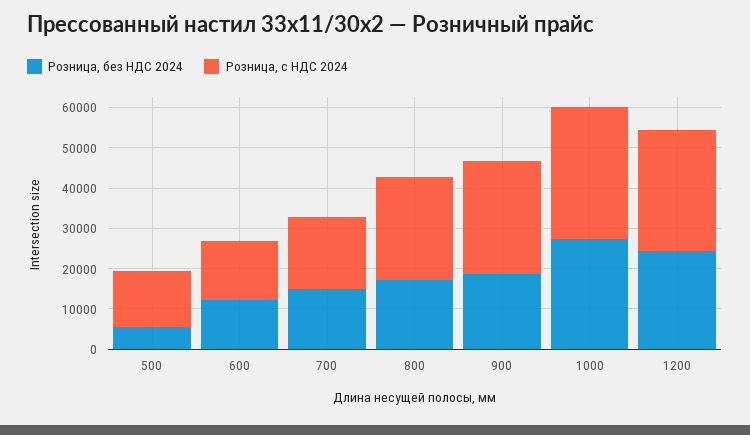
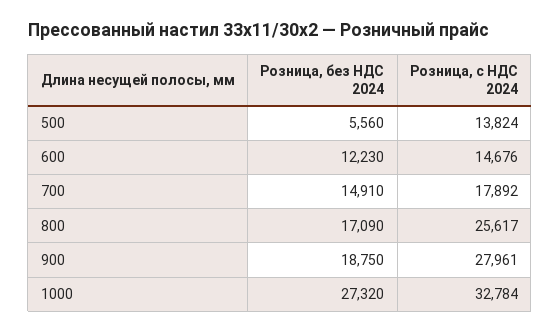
  {
    "Розница, без НДС 2024": {
      "500": 5560,
      "600": 12230,
      "700": 14910,
      "800": 17090,
      "900": 18750,
-     "1000": 27320,
+     "1000": 27320
-     "1200": 24000
    },
    "Розница, с НДС 2024": {
      "500": 13824,
      "600": 14676,
      "700": 17892,
      "800": 25617,
      "900": 27961,
-     "1000": 32784,
+     "1000": 32784
-     "1200": 30000
    }
  }

